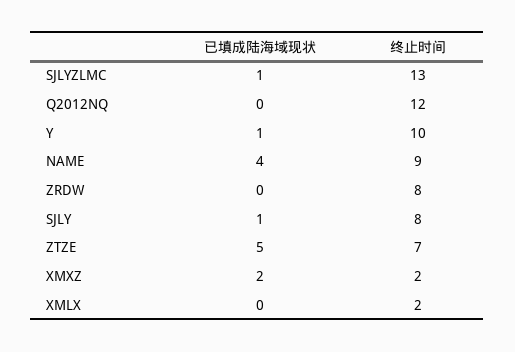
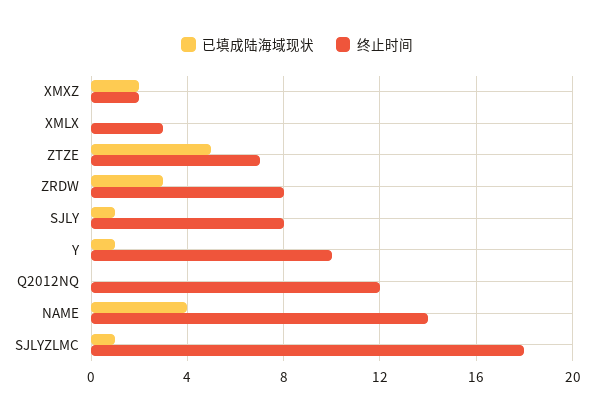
  {
    "已填成陆海域现状": {
      "SJLYZLMC": 1,
      "Q2012NQ": 0,
      "Y": 1,
      "NAME": 4,
-     "ZRDW": 0,
+     "ZRDW": 3,
      "SJLY": 1,
      "ZTZE": 5,
      "XMXZ": 2,
      "XMLX": 0
    },
    "终止时间": {
-     "SJLYZLMC": 13,
+     "SJLYZLMC": 18,
      "Q2012NQ": 12,
      "Y": 10,
-     "NAME": 9,
+     "NAME": 14,
      "ZRDW": 8,
      "SJLY": 8,
      "ZTZE": 7,
      "XMXZ": 2,
-     "XMLX": 2
+     "XMLX": 3
    }
  }

